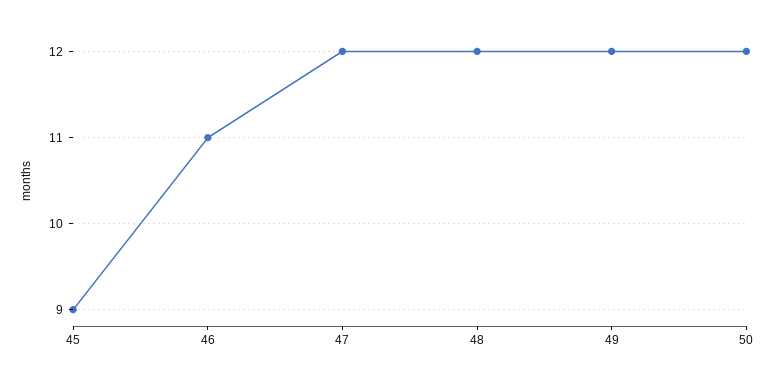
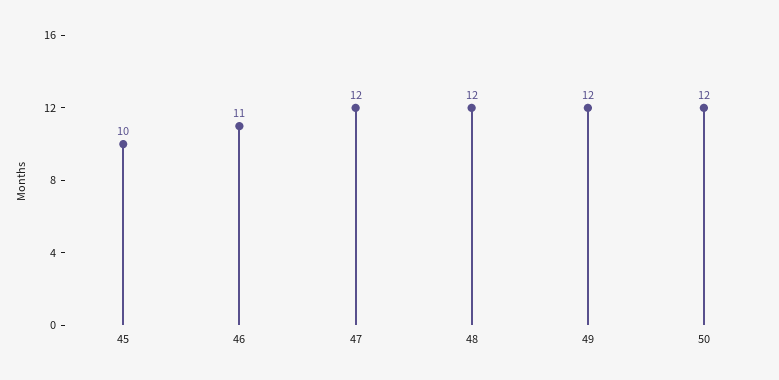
  {
-   "45": 9,
+   "45": 10,
    "46": 11,
    "47": 12,
    "48": 12,
    "49": 12,
    "50": 12
  }

